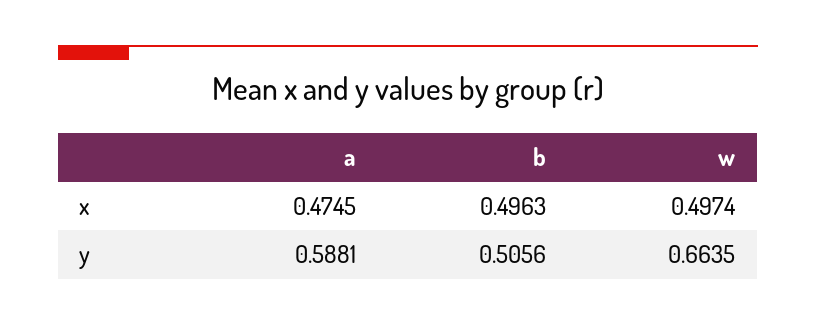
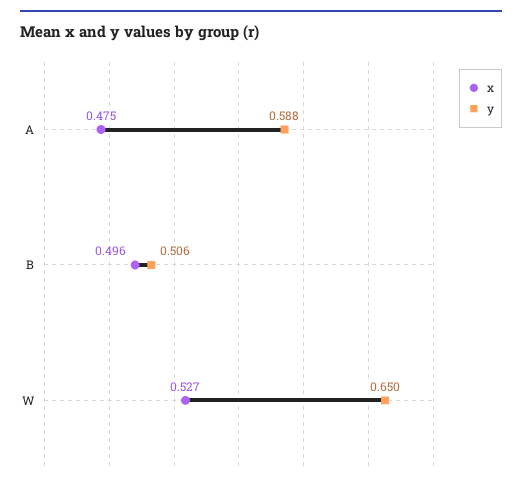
  {
    "x": {
      "a": 0.4745,
      "b": 0.4963,
-     "w": 0.4974
+     "w": 0.527
    },
    "y": {
      "a": 0.5881,
      "b": 0.5056,
-     "w": 0.6635
+     "w": 0.65
    }
  }

